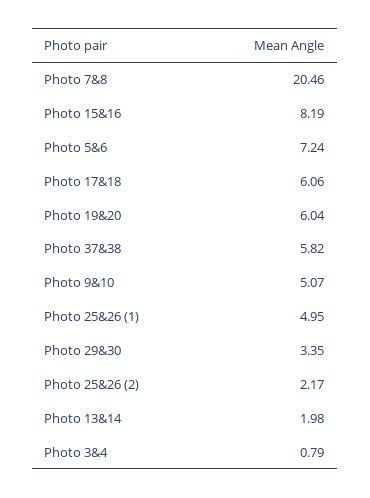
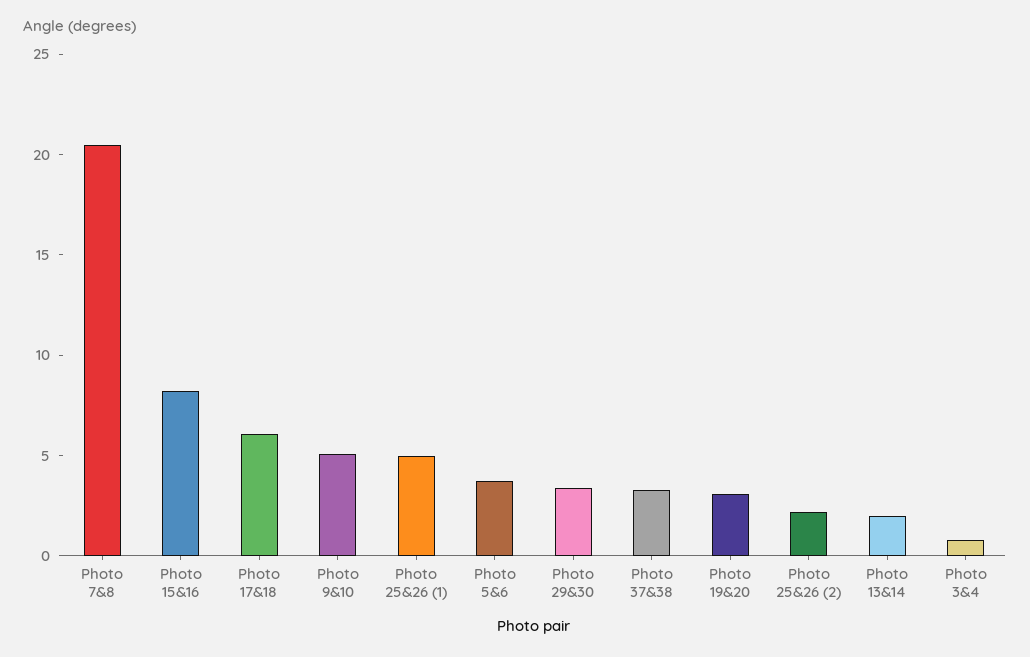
  {
    "Photo 7&8": 20.46,
    "Photo 15&16": 8.19,
-   "Photo 5&6": 7.24,
+   "Photo 5&6": 4,
    "Photo 17&18": 6.06,
-   "Photo 19&20": 6.04,
+   "Photo 19&20": 3,
-   "Photo 37&38": 5.82,
+   "Photo 37&38": 3,
    "Photo 9&10": 5.07,
    "Photo 25&26 (1)": 4.95,
    "Photo 29&30": 3.35,
    "Photo 25&26 (2)": 2.17,
    "Photo 13&14": 1.98,
    "Photo 3&4": 0.79
  }

